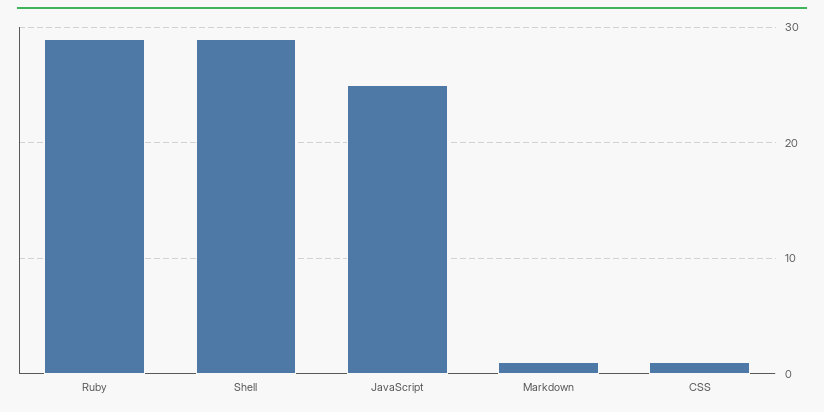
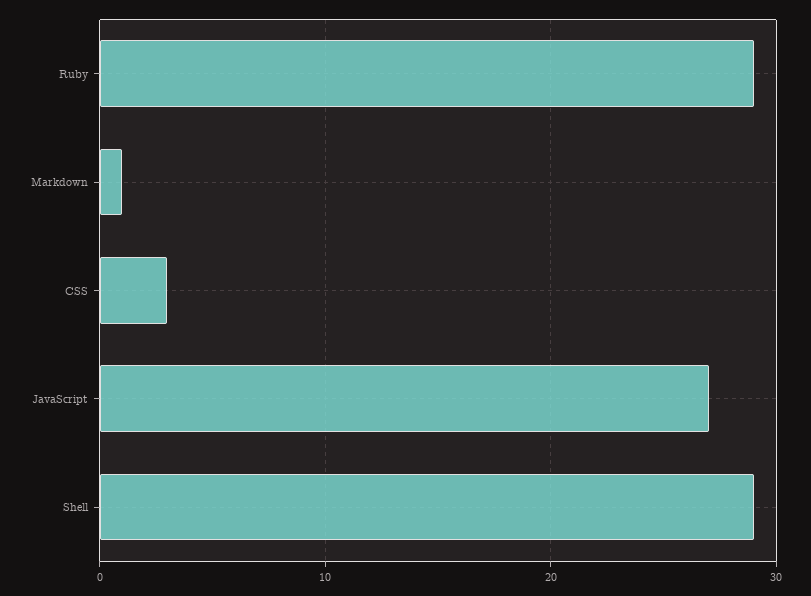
  {
    "Ruby": 29,
    "Shell": 29,
-   "JavaScript": 25,
+   "JavaScript": 27,
    "Markdown": 1,
-   "CSS": 1
+   "CSS": 3
  }

